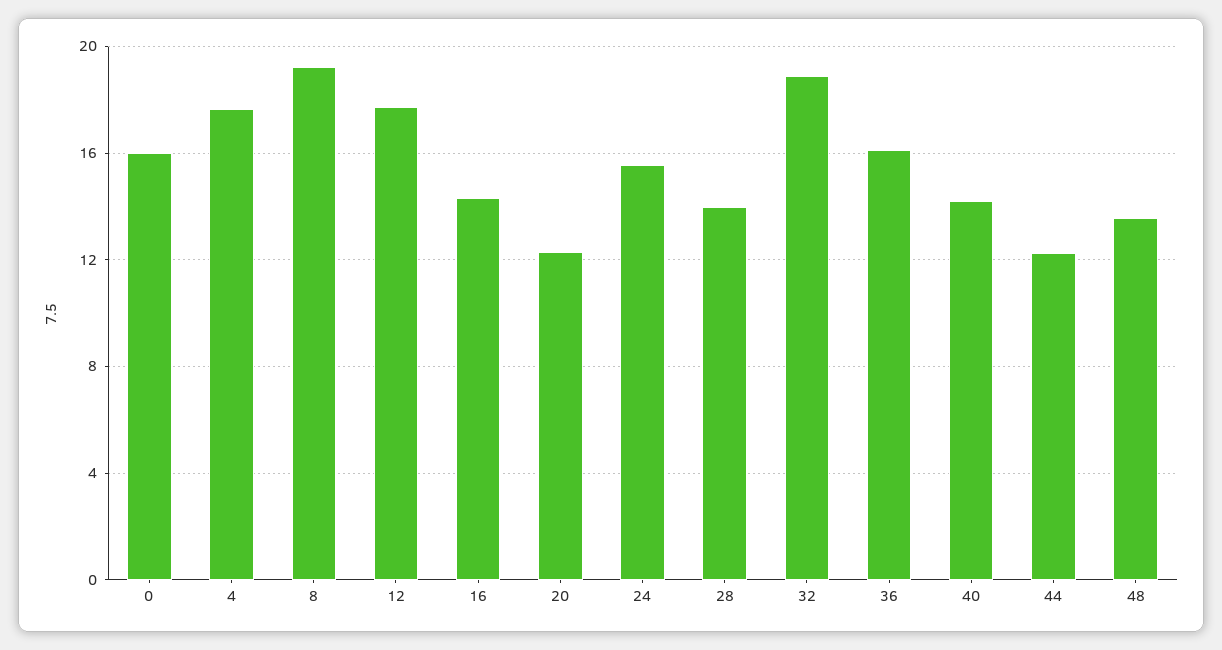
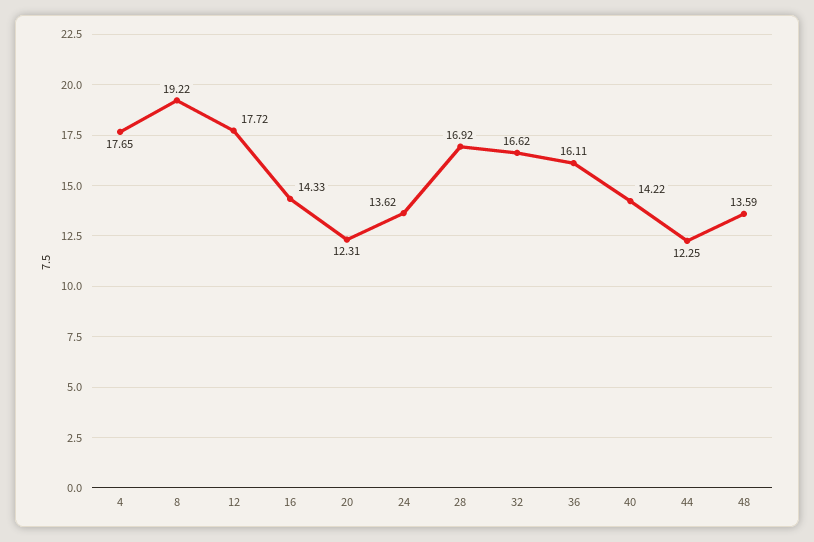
  {
-   "0": 16,
    "4": 17.65,
    "8": 19.22,
    "12": 17.72,
    "16": 14.33,
    "20": 12.31,
-   "24": 15.5,
+   "24": 13.62,
-   "28": 14,
+   "28": 16.92,
-   "32": 19,
+   "32": 16.62,
    "36": 16.11,
    "40": 14.22,
    "44": 12.25,
    "48": 13.59
  }

